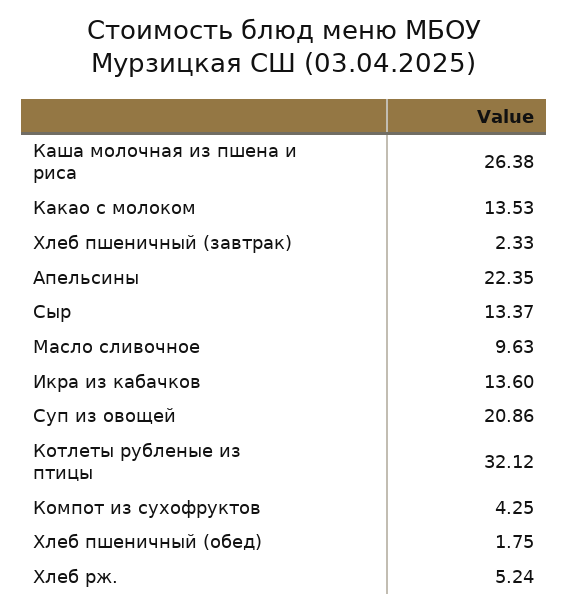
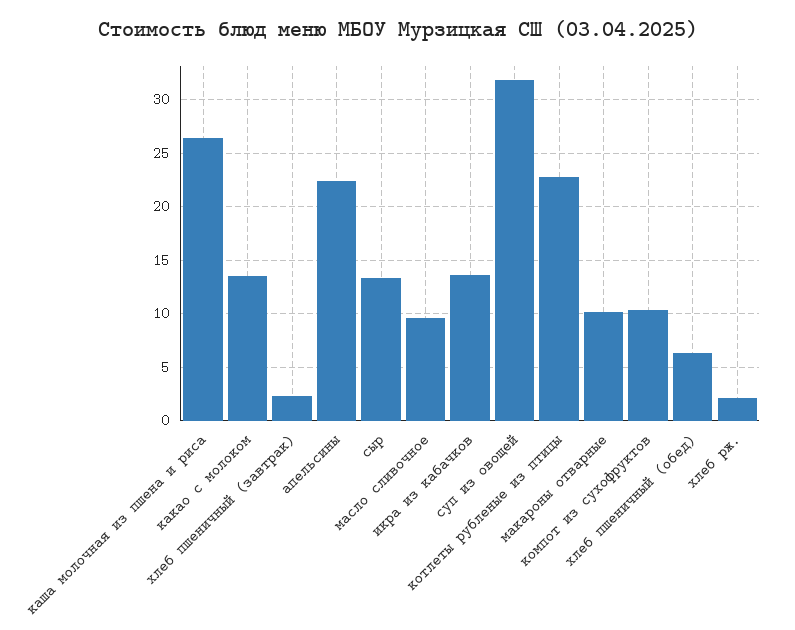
  {
    "Каша молочная из пшена и риса": 26.38,
    "Какао с молоком": 13.53,
    "Хлеб пшеничный (завтрак)": 2.33,
    "Апельсины": 22.35,
    "Сыр": 13.37,
    "Масло сливочное": 9.63,
    "Икра из кабачков": 13.6,
-   "Суп из овощей": 20.86,
+   "Суп из овощей": 32,
-   "Котлеты рубленые из птицы": 32.12,
+   "Котлеты рубленые из птицы": 23,
-   "Компот из сухофруктов": 4.25,
+   "Компот из сухофруктов": 10,
-   "Хлеб пшеничный (обед)": 1.75,
+   "Хлеб пшеничный (обед)": 6,
-   "Хлеб рж.": 5.24
+   "Хлеб рж.": 2,
+   "макароны отварные": 10
  }

